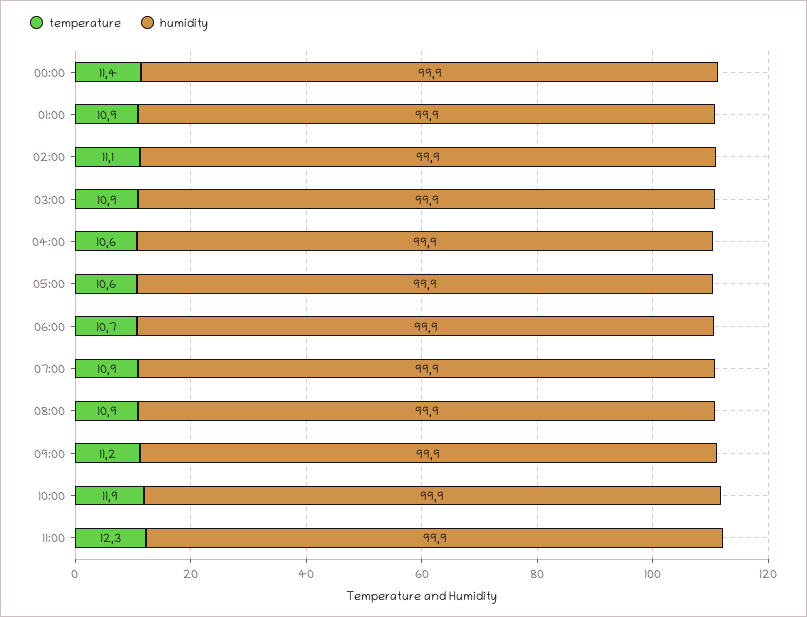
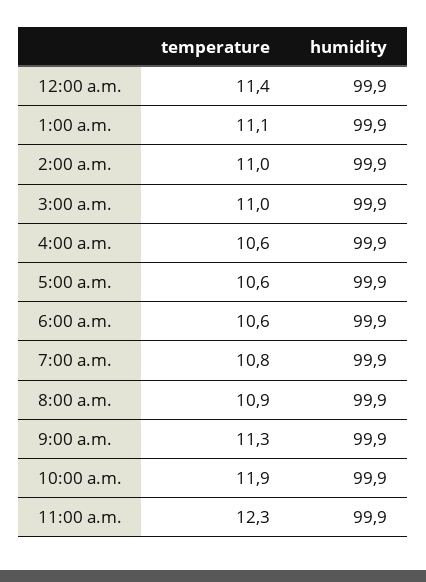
  {
    "temperature": {
      "00:00": 11.4,
-     "01:00": 10.9,
+     "01:00": 11.1,
-     "02:00": 11.1,
+     "02:00": 11,
-     "03:00": 10.9,
+     "03:00": 11,
      "04:00": 10.6,
      "05:00": 10.6,
-     "06:00": 10.7,
+     "06:00": 10.6,
-     "07:00": 10.9,
+     "07:00": 10.8,
      "08:00": 10.9,
-     "09:00": 11.2,
+     "09:00": 11.3,
      "10:00": 11.9,
      "11:00": 12.3
    },
    "humidity": {
      "00:00": 99.9,
      "01:00": 99.9,
      "02:00": 99.9,
      "03:00": 99.9,
      "04:00": 99.9,
      "05:00": 99.9,
      "06:00": 99.9,
      "07:00": 99.9,
      "08:00": 99.9,
      "09:00": 99.9,
      "10:00": 99.9,
      "11:00": 99.9
    }
  }

